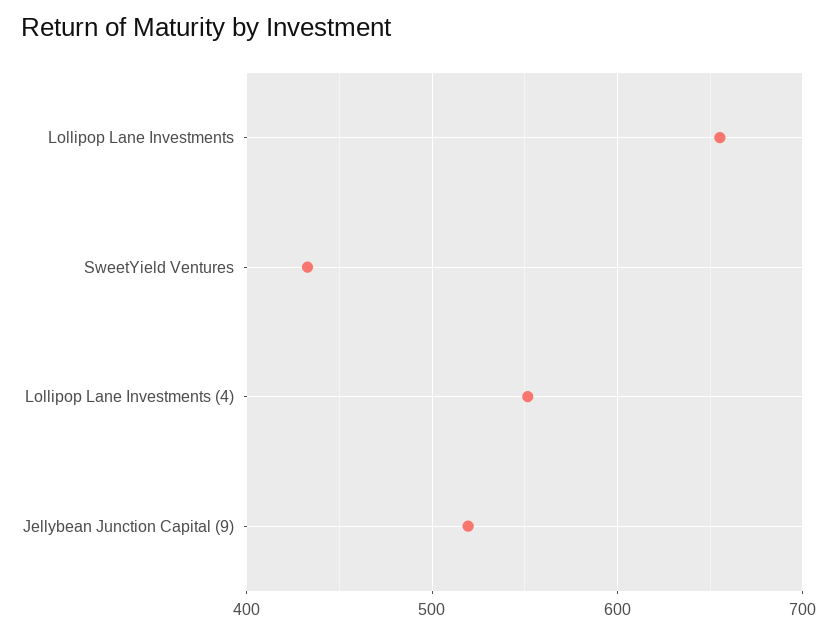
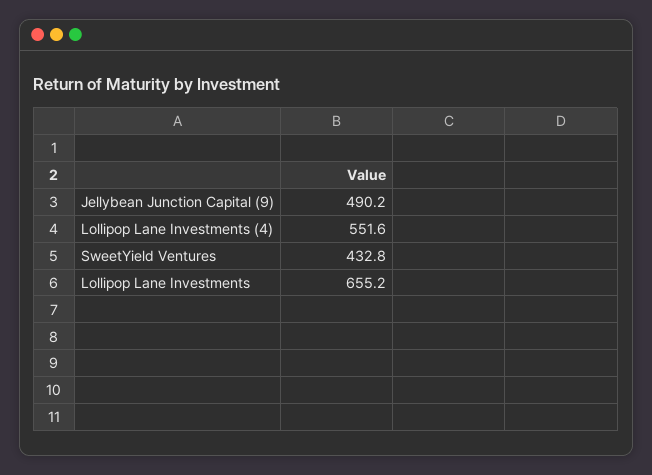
  {
    "Lollipop Lane Investments": 655.2,
    "SweetYield Ventures": 432.8,
    "Lollipop Lane Investments (4)": 551.6,
-   "Jellybean Junction Capital (9)": 520
+   "Jellybean Junction Capital (9)": 490.2
  }

